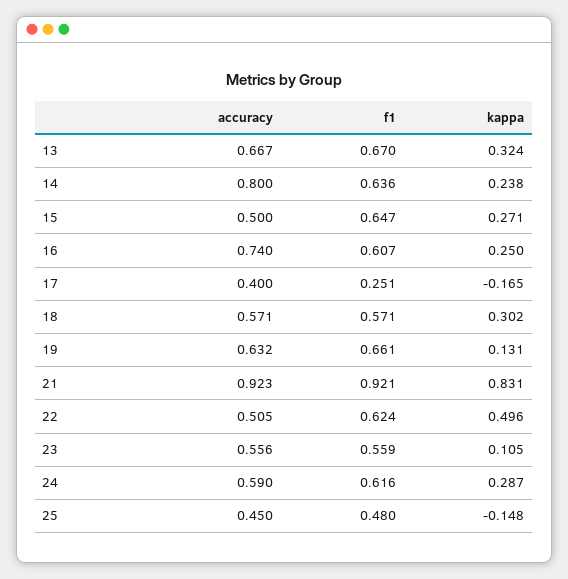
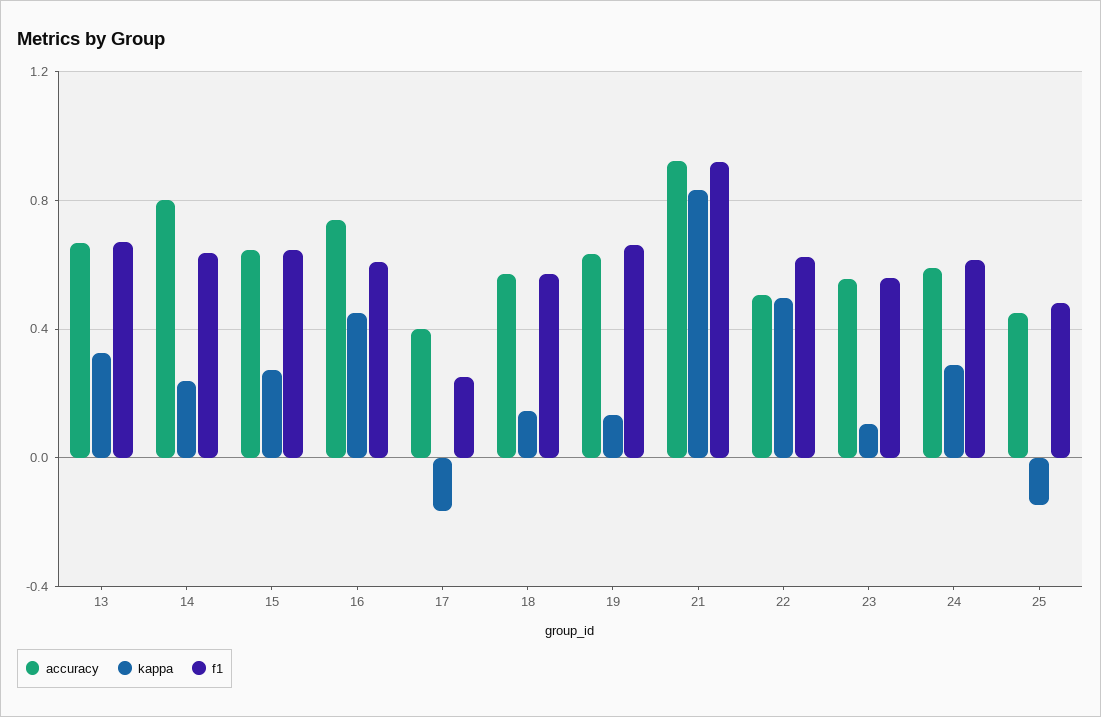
  {
    "accuracy": {
      "13": 0.667,
      "14": 0.8,
-     "15": 0.5,
+     "15": 0.65,
      "16": 0.74,
      "17": 0.4,
      "18": 0.571,
      "19": 0.632,
      "21": 0.923,
      "22": 0.505,
      "23": 0.556,
      "24": 0.59,
      "25": 0.45
    },
    "f1": {
      "13": 0.67,
      "14": 0.636,
      "15": 0.647,
      "16": 0.607,
      "17": 0.251,
      "18": 0.571,
      "19": 0.661,
      "21": 0.921,
      "22": 0.624,
      "23": 0.559,
      "24": 0.616,
      "25": 0.48
    },
    "kappa": {
      "13": 0.324,
      "14": 0.238,
      "15": 0.271,
-     "16": 0.25,
+     "16": 0.45,
      "17": -0.165,
-     "18": 0.302,
+     "18": 0.15,
      "19": 0.131,
      "21": 0.831,
      "22": 0.496,
      "23": 0.105,
      "24": 0.287,
      "25": -0.148
    }
  }

